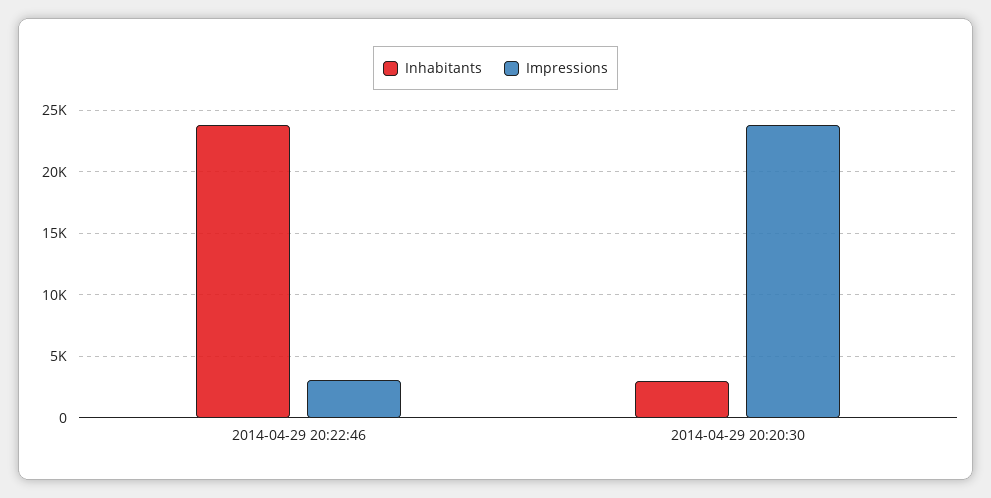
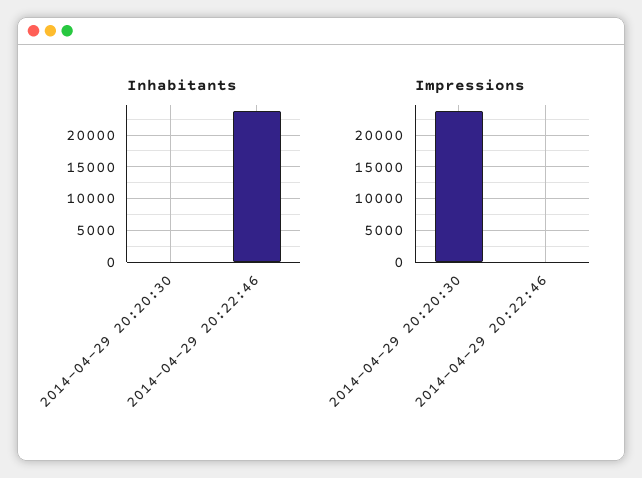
  {
    "Inhabitants": {
      "2014-04-29 20:22:46": 24000,
-     "2014-04-29 20:20:30": 3000
+     "2014-04-29 20:20:30": 0
    },
    "Impressions": {
-     "2014-04-29 20:22:46": 3000,
+     "2014-04-29 20:22:46": 0,
      "2014-04-29 20:20:30": 24000
    }
  }

